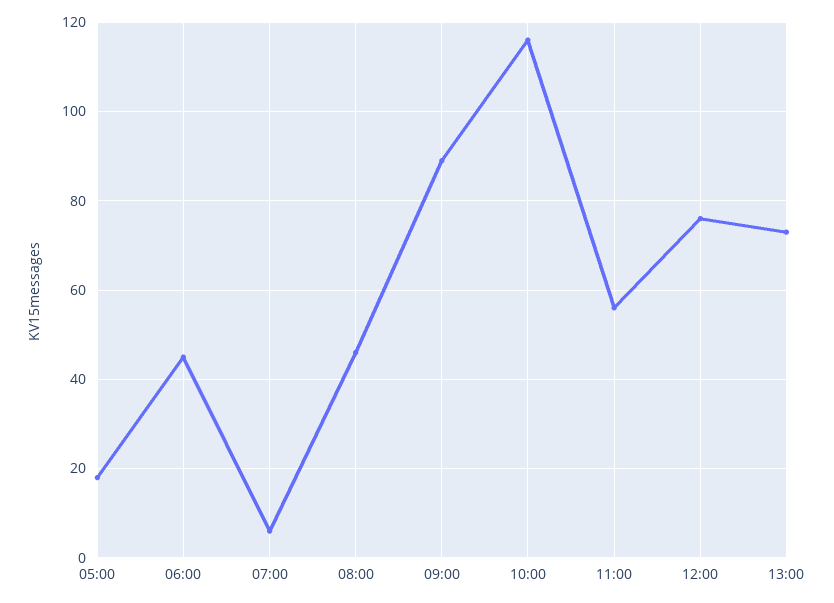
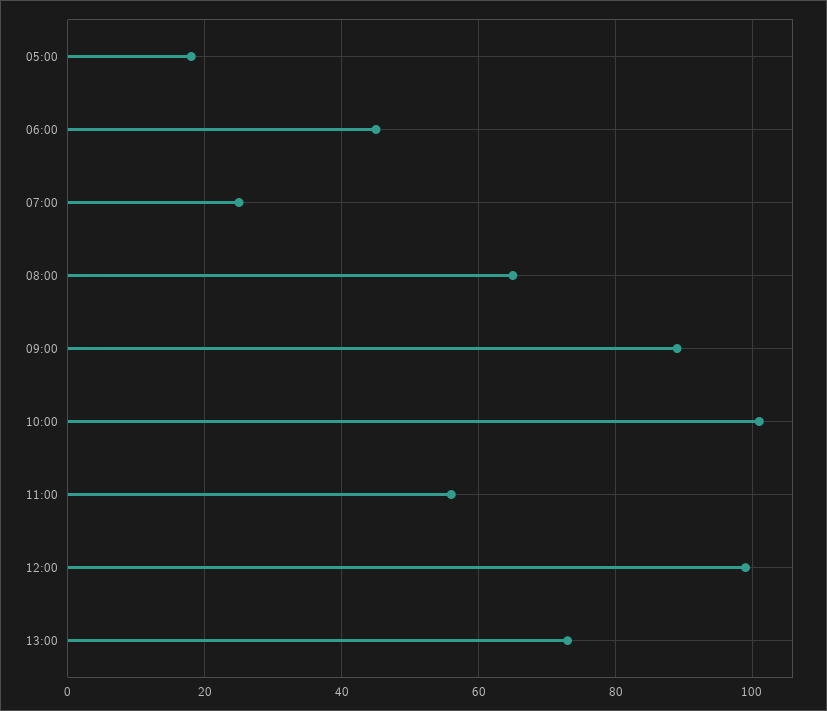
  {
    "05:00": 20,
    "06:00": 45,
-   "07:00": 5,
+   "07:00": 25,
-   "08:00": 45,
+   "08:00": 65,
    "09:00": 90,
-   "10:00": 115,
+   "10:00": 100,
    "11:00": 55,
-   "12:00": 75,
+   "12:00": 100,
    "13:00": 75
  }

